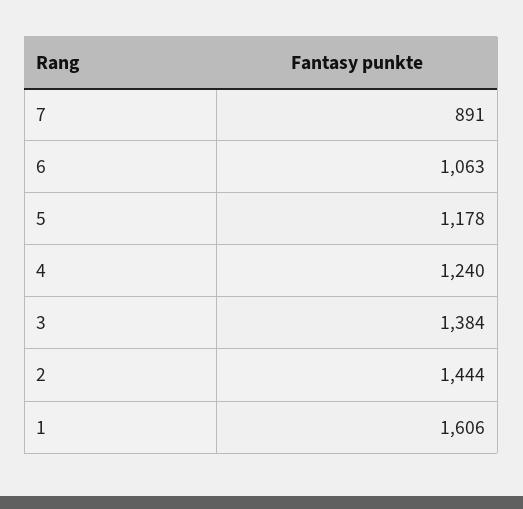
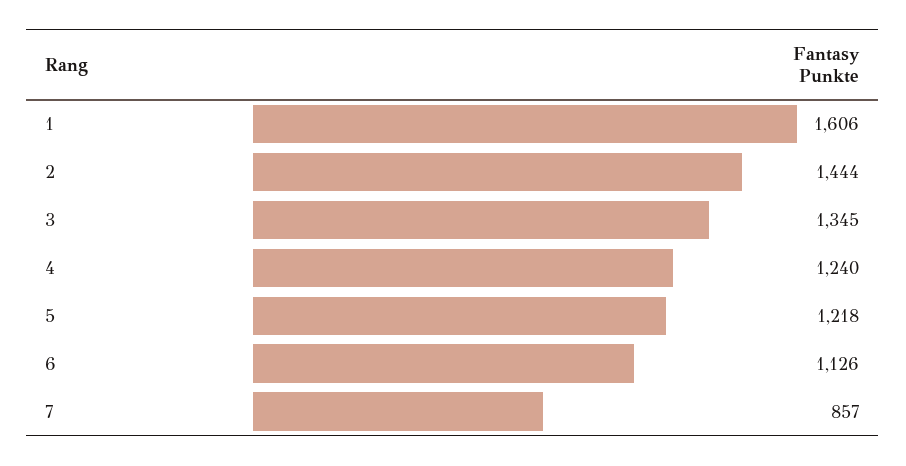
  {
-   "7": 891,
+   "7": 857,
-   "6": 1063,
+   "6": 1126,
-   "5": 1178,
+   "5": 1218,
    "4": 1240,
-   "3": 1384,
+   "3": 1345,
    "2": 1444,
    "1": 1606
  }

